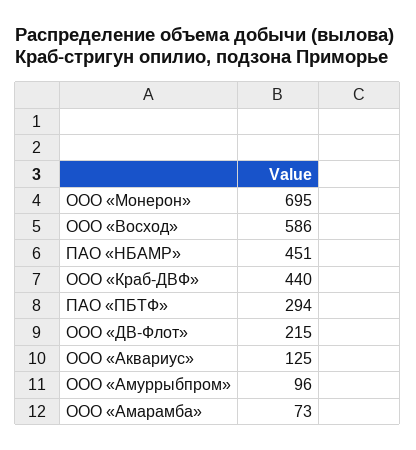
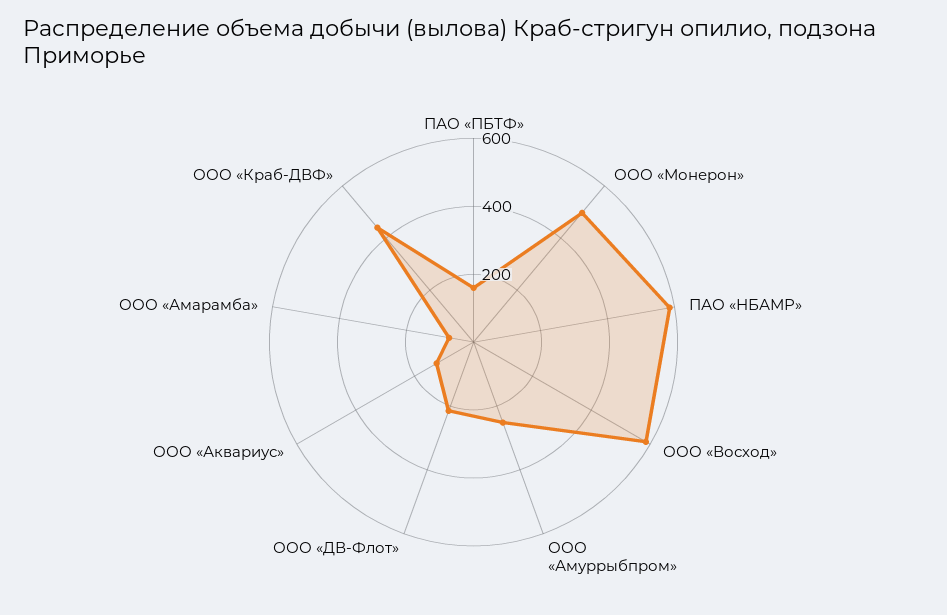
  {
-   "ООО «Монерон»": 695,
+   "ООО «Монерон»": 500,
    "ООО «Восход»": 586,
-   "ПАО «НБАМР»": 451,
+   "ПАО «НБАМР»": 600,
    "ООО «Краб-ДВФ»": 440,
-   "ПАО «ПБТФ»": 294,
+   "ПАО «ПБТФ»": 150,
    "ООО «ДВ-Флот»": 215,
    "ООО «Аквариус»": 125,
-   "ООО «Амуррыбпром»": 96,
+   "ООО «Амуррыбпром»": 250,
    "ООО «Амарамба»": 73
  }

